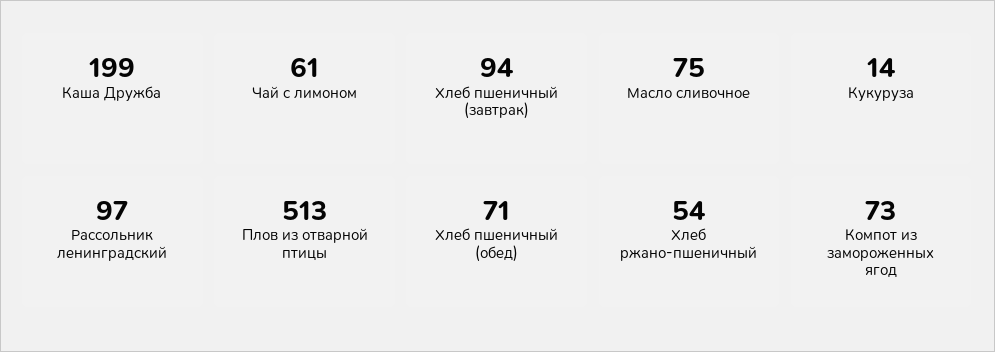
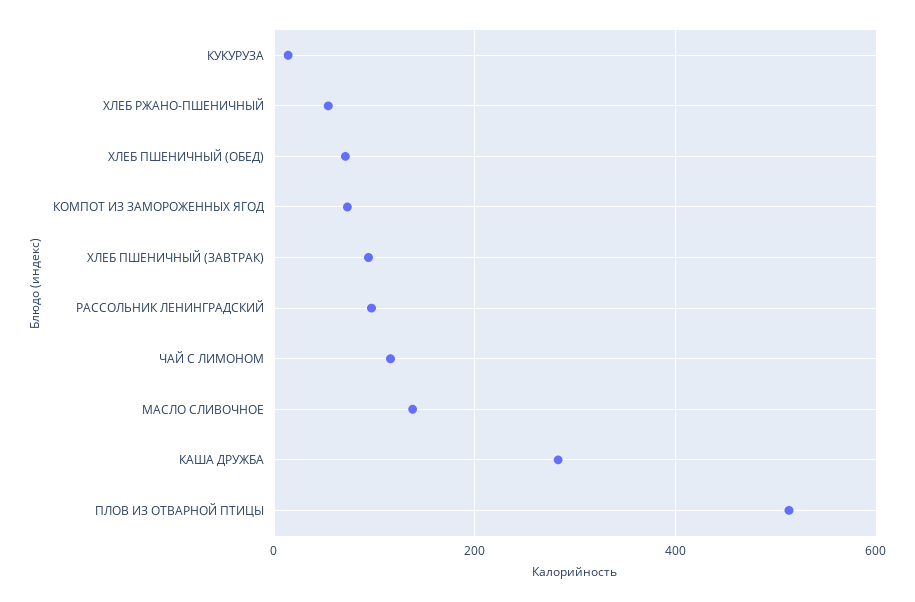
  {
-   "Каша Дружба": 199,
+   "Каша Дружба": 280,
-   "Чай с лимоном": 61,
+   "Чай с лимоном": 120,
    "Хлеб пшеничный (завтрак)": 94,
-   "Масло сливочное": 75,
+   "Масло сливочное": 140,
    "Кукуруза": 14,
    "Рассольник ленинградский": 97,
    "Плов из отварной птицы": 513,
    "Хлеб пшеничный (обед)": 71,
    "Хлеб ржано-пшеничный": 54,
    "Компот из замороженных ягод": 73
  }

